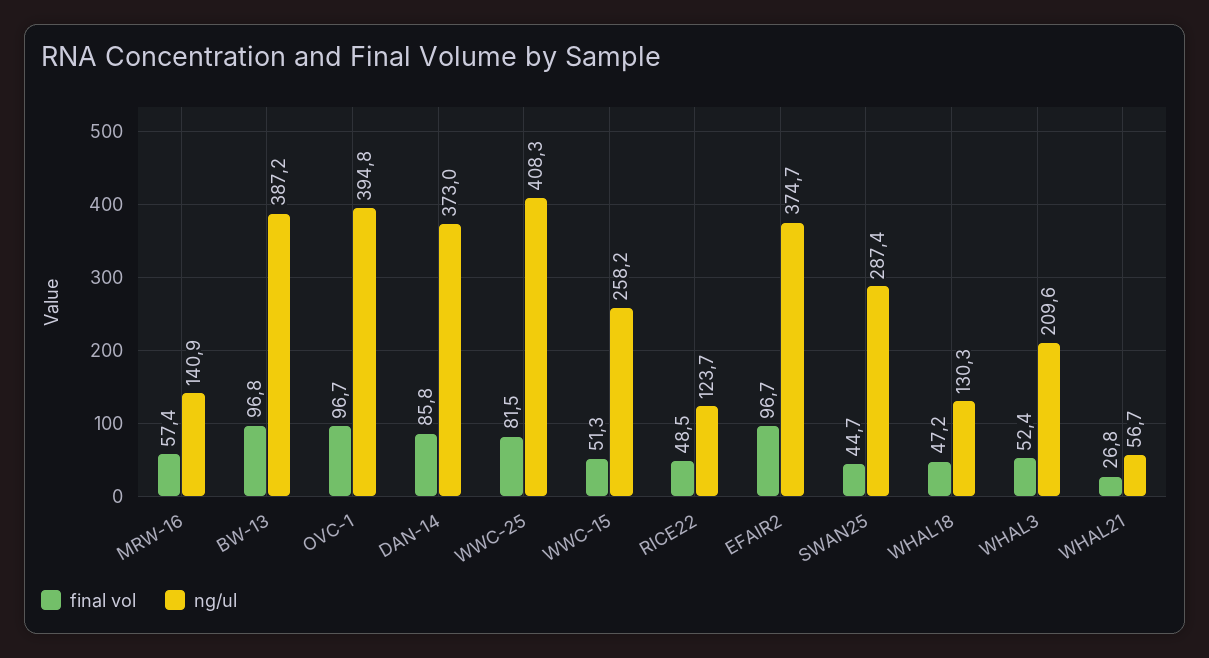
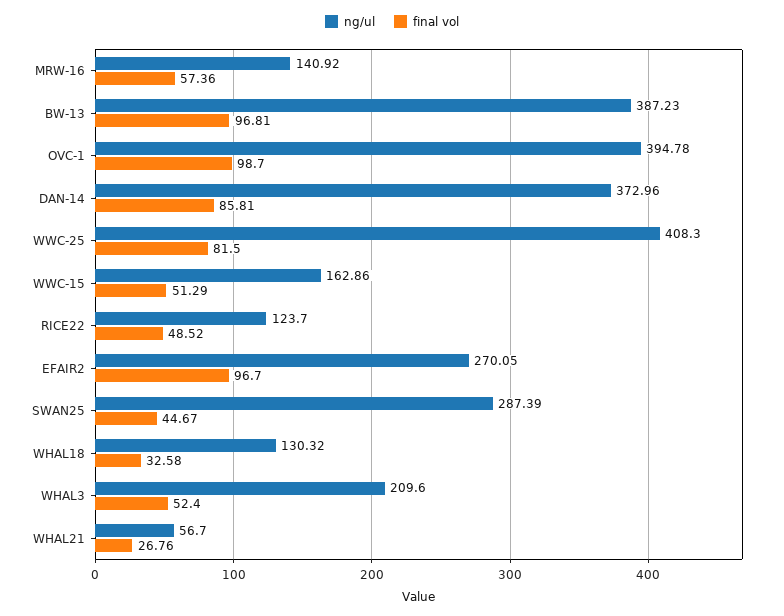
  {
    "final vol": {
      "MRW-16": 57.36,
      "BW-13": 96.81,
-     "OVC-1": 96.7,
+     "OVC-1": 98.7,
      "DAN-14": 85.81,
      "WWC-25": 81.5,
      "WWC-15": 51.29,
      "RICE22": 48.52,
      "EFAIR2": 96.7,
      "SWAN25": 44.67,
-     "WHAL18": 47.2,
+     "WHAL18": 32.58,
      "WHAL3": 52.4,
      "WHAL21": 26.76
    },
    "ng/ul": {
      "MRW-16": 140.92,
      "BW-13": 387.23,
      "OVC-1": 394.78,
      "DAN-14": 372.96,
      "WWC-25": 408.3,
-     "WWC-15": 258.2,
+     "WWC-15": 162.86,
      "RICE22": 123.7,
-     "EFAIR2": 374.7,
+     "EFAIR2": 270.05,
      "SWAN25": 287.39,
      "WHAL18": 130.32,
      "WHAL3": 209.6,
      "WHAL21": 56.7
    }
  }

